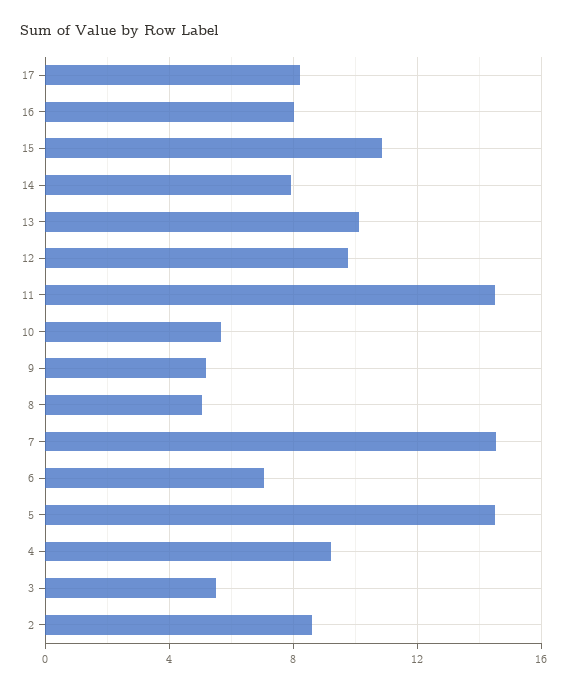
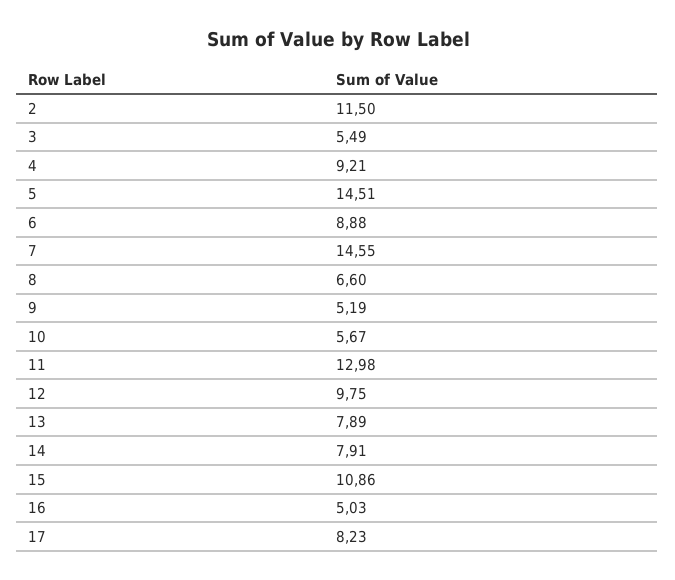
  {
    "17": 8.23,
-   "16": 8,
+   "16": 5.03,
    "15": 10.86,
    "14": 7.91,
-   "13": 10,
+   "13": 7.89,
    "12": 9.75,
-   "11": 14.5,
+   "11": 12.98,
    "10": 5.67,
    "9": 5.19,
-   "8": 5,
+   "8": 6.6,
    "7": 14.55,
-   "6": 7,
+   "6": 8.88,
    "5": 14.51,
    "4": 9.21,
    "3": 5.49,
-   "2": 8.5
+   "2": 11.5
  }

